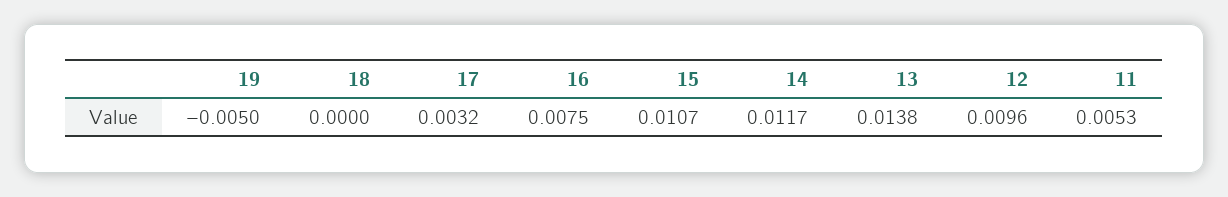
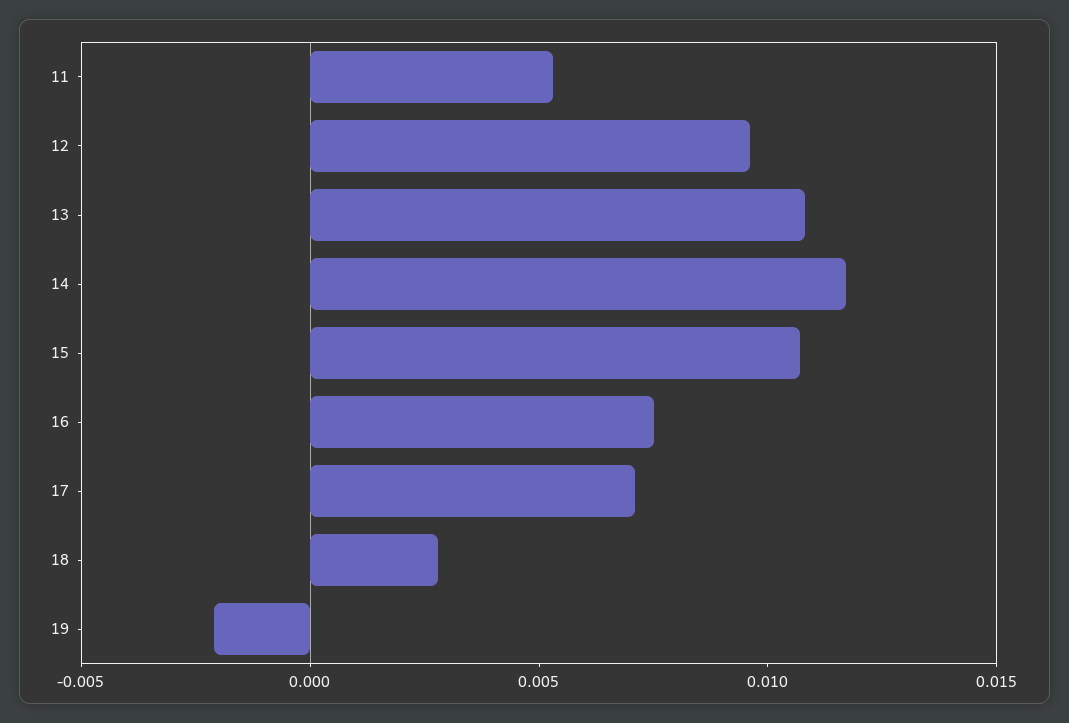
  {
-   "19": -0.005,
+   "19": -0.002,
-   "18": 0,
+   "18": 0.003,
-   "17": 0.0032,
+   "17": 0.007,
    "16": 0.0075,
    "15": 0.0107,
    "14": 0.0117,
-   "13": 0.0138,
+   "13": 0.011,
    "12": 0.0096,
    "11": 0.0053
  }

